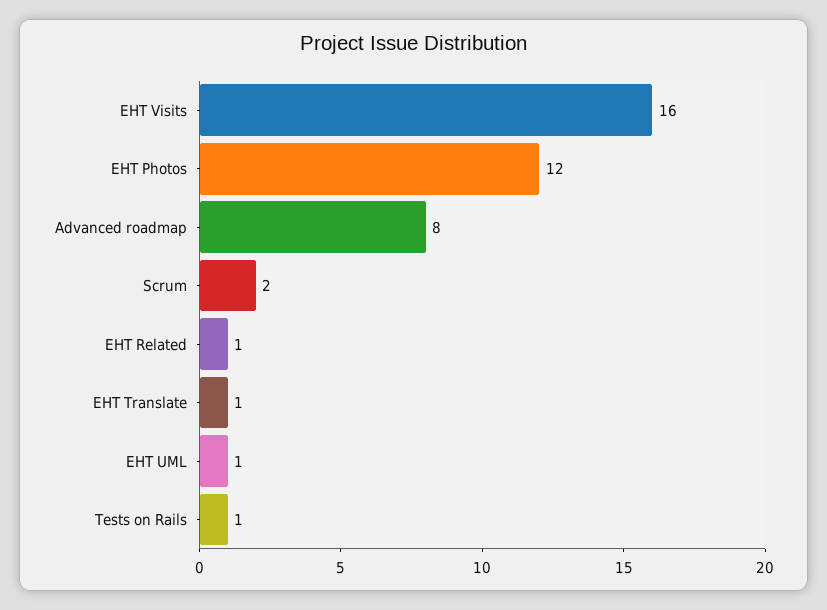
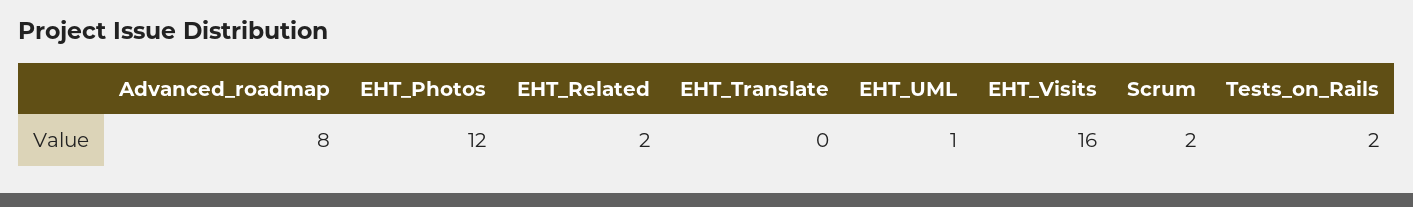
  {
    "EHT Visits": 16,
    "EHT Photos": 12,
    "Advanced roadmap": 8,
    "Scrum": 2,
-   "EHT Related": 1,
+   "EHT Related": 2,
-   "EHT Translate": 1,
+   "EHT Translate": 0,
    "EHT UML": 1,
-   "Tests on Rails": 1
+   "Tests on Rails": 2
  }

